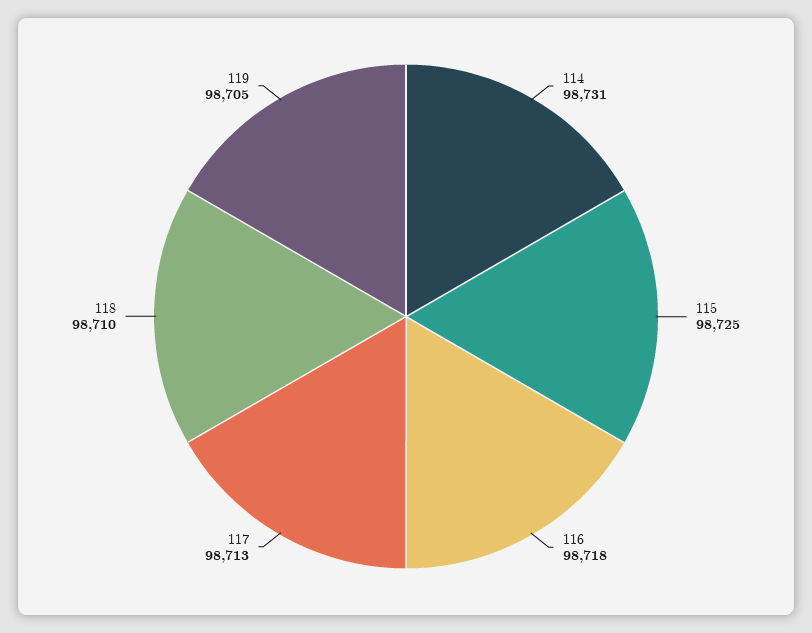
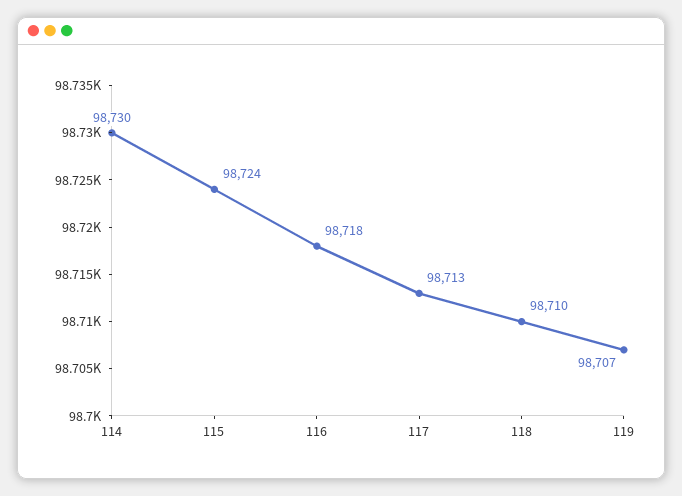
  {
-   "114": 98731,
+   "114": 98730,
-   "115": 98725,
+   "115": 98724,
    "116": 98718,
    "117": 98713,
    "118": 98710,
-   "119": 98705
+   "119": 98707
  }

